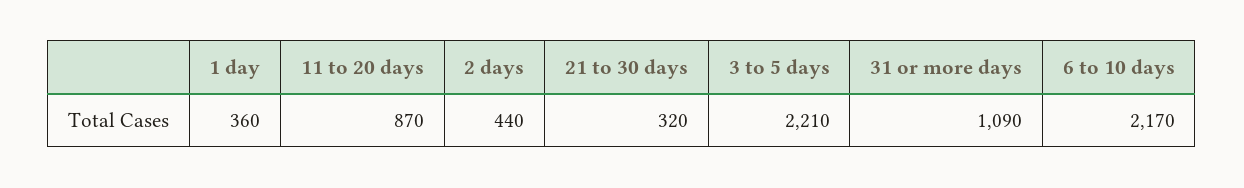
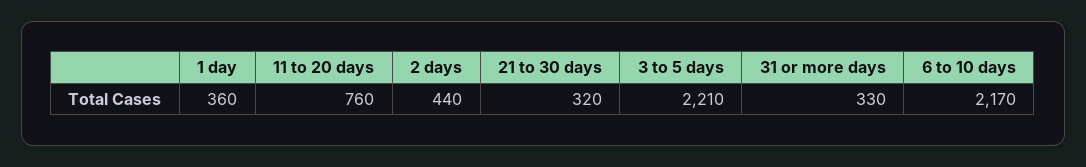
  {
    "1 day": 360,
-   "11 to 20 days": 870,
+   "11 to 20 days": 760,
    "2 days": 440,
    "21 to 30 days": 320,
    "3 to 5 days": 2210,
-   "31 or more days": 1090,
+   "31 or more days": 330,
    "6 to 10 days": 2170
  }

